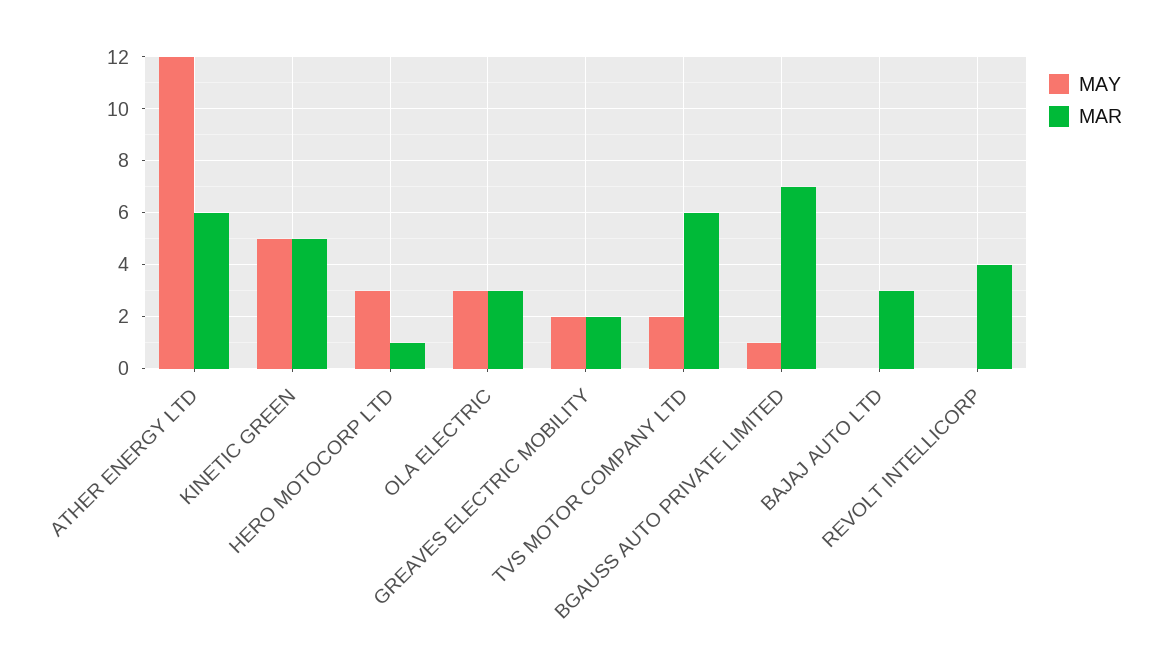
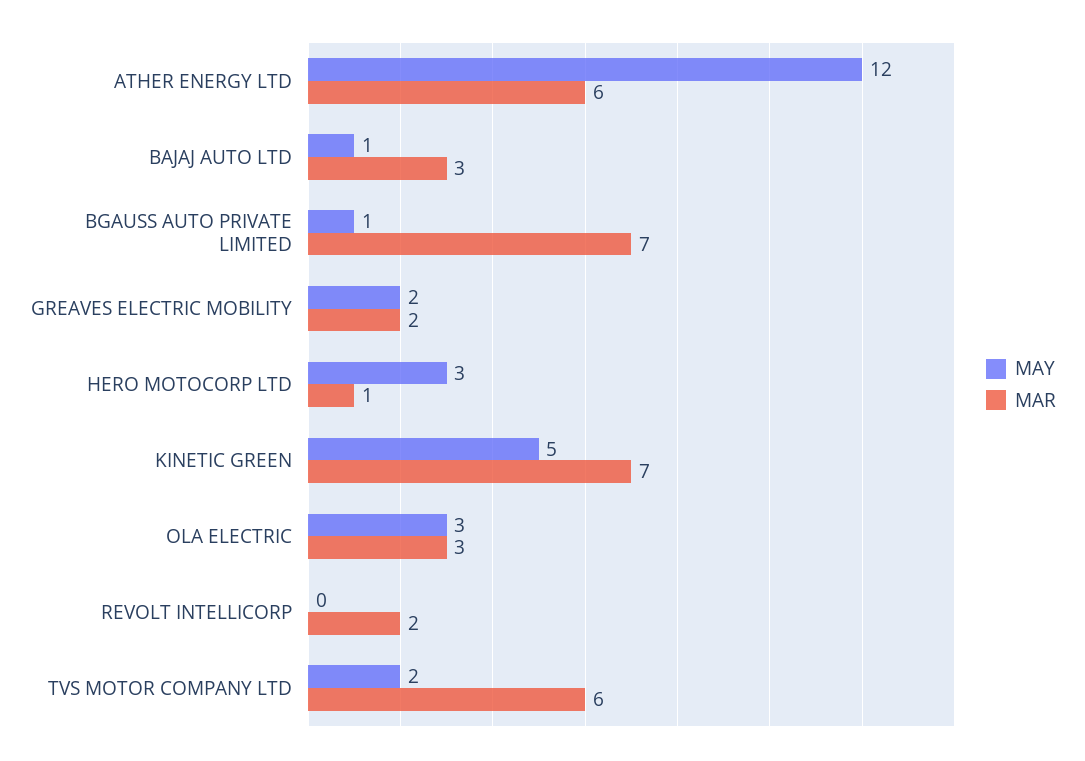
  {
    "MAY": {
      "ATHER ENERGY LTD": 12,
      "KINETIC GREEN": 5,
      "HERO MOTOCORP LTD": 3,
      "OLA ELECTRIC": 3,
      "GREAVES ELECTRIC MOBILITY": 2,
      "TVS MOTOR COMPANY LTD": 2,
      "BGAUSS AUTO PRIVATE LIMITED": 1,
-     "BAJAJ AUTO LTD": 0,
+     "BAJAJ AUTO LTD": 1,
      "REVOLT INTELLICORP": 0
    },
    "MAR": {
      "ATHER ENERGY LTD": 6,
-     "KINETIC GREEN": 5,
+     "KINETIC GREEN": 7,
      "HERO MOTOCORP LTD": 1,
      "OLA ELECTRIC": 3,
      "GREAVES ELECTRIC MOBILITY": 2,
      "TVS MOTOR COMPANY LTD": 6,
      "BGAUSS AUTO PRIVATE LIMITED": 7,
      "BAJAJ AUTO LTD": 3,
-     "REVOLT INTELLICORP": 4
+     "REVOLT INTELLICORP": 2
    }
  }

